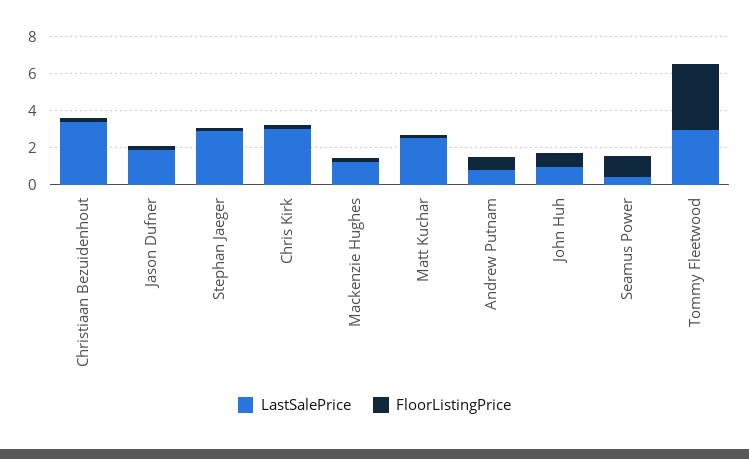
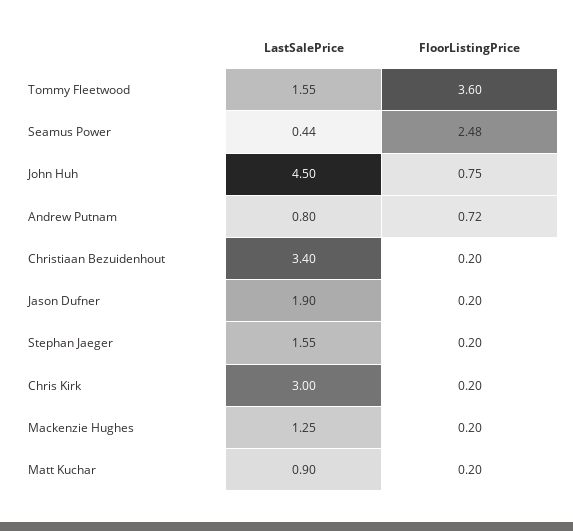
  {
    "LastSalePrice": {
      "Christiaan Bezuidenhout": 3.4,
      "Jason Dufner": 1.9,
-     "Stephan Jaeger": 3,
+     "Stephan Jaeger": 1.55,
      "Chris Kirk": 3,
      "Mackenzie Hughes": 1.25,
-     "Matt Kuchar": 2.5,
+     "Matt Kuchar": 0.9,
      "Andrew Putnam": 0.8,
-     "John Huh": 1,
+     "John Huh": 4.5,
      "Seamus Power": 0.44,
-     "Tommy Fleetwood": 3
+     "Tommy Fleetwood": 1.55
    },
    "FloorListingPrice": {
      "Christiaan Bezuidenhout": 0.2,
      "Jason Dufner": 0.2,
      "Stephan Jaeger": 0.2,
      "Chris Kirk": 0.2,
      "Mackenzie Hughes": 0.2,
      "Matt Kuchar": 0.2,
      "Andrew Putnam": 0.72,
      "John Huh": 0.75,
-     "Seamus Power": 1,
+     "Seamus Power": 2.48,
      "Tommy Fleetwood": 3.6
    }
  }

